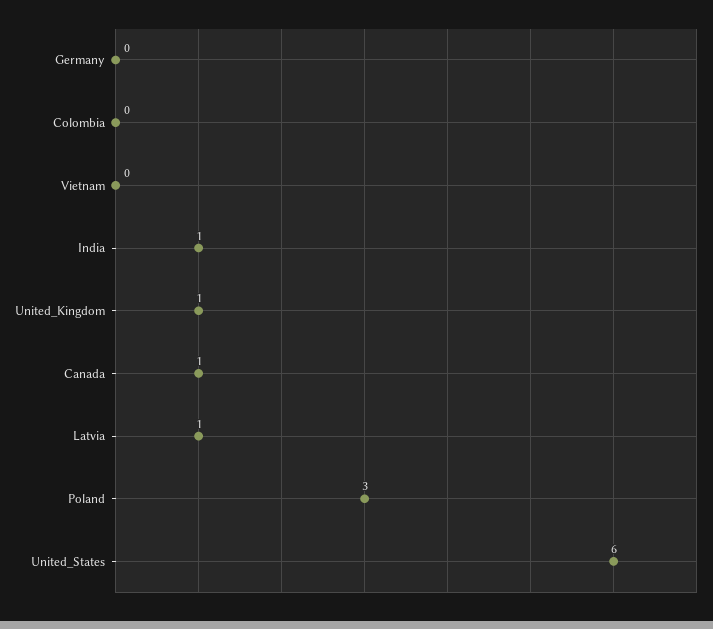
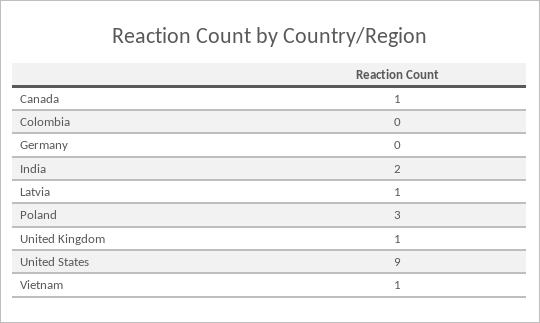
  {
    "Germany": 0,
    "Colombia": 0,
-   "Vietnam": 0,
+   "Vietnam": 1,
-   "India": 1,
+   "India": 2,
    "United_Kingdom": 1,
    "Canada": 1,
    "Latvia": 1,
    "Poland": 3,
-   "United_States": 6
+   "United_States": 9
  }

